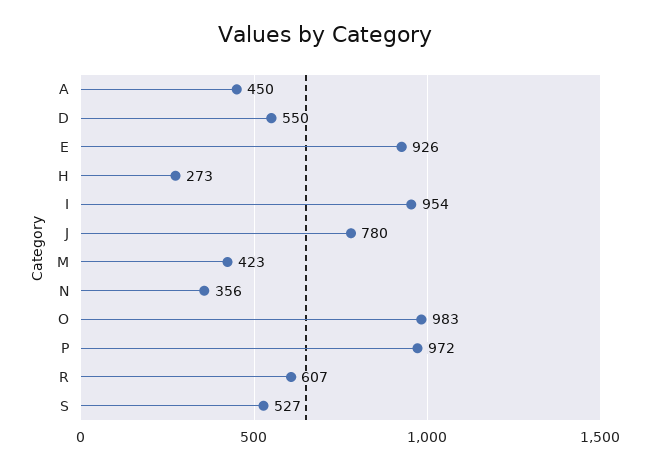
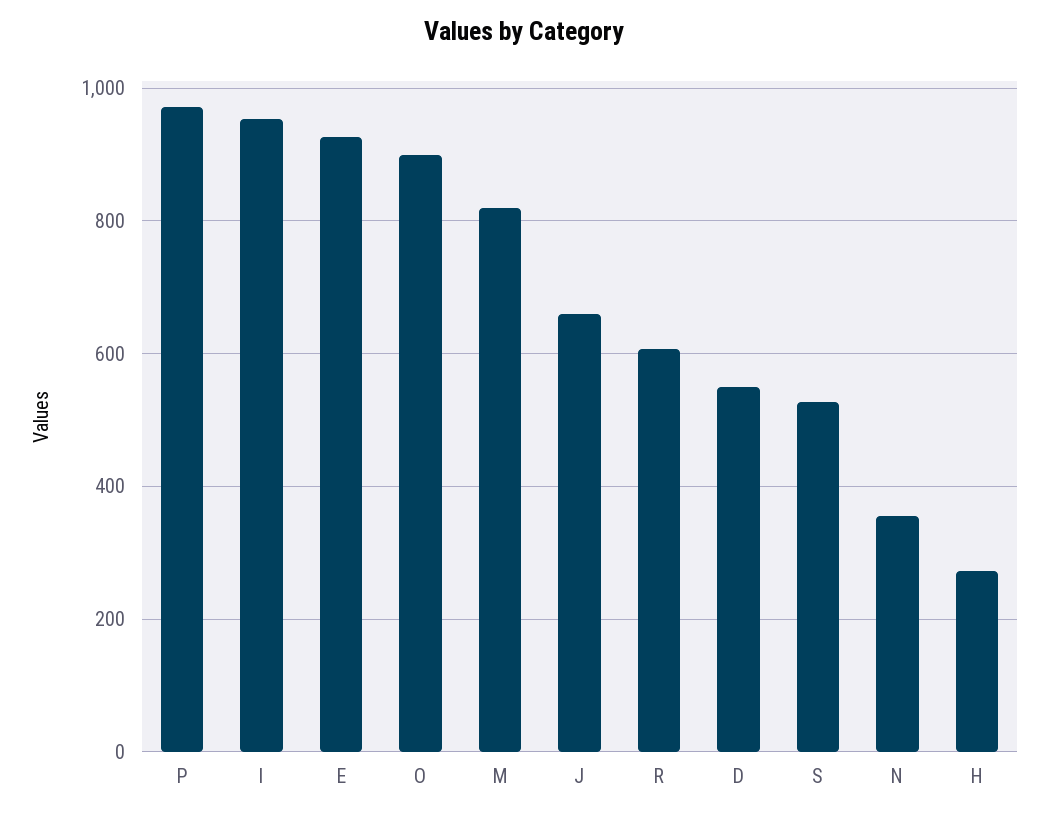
  {
-   "A": 450,
    "D": 550,
    "E": 926,
    "H": 273,
    "I": 954,
-   "J": 780,
+   "J": 660,
-   "M": 423,
+   "M": 820,
    "N": 356,
-   "O": 983,
+   "O": 900,
    "P": 972,
    "R": 607,
    "S": 527
  }

